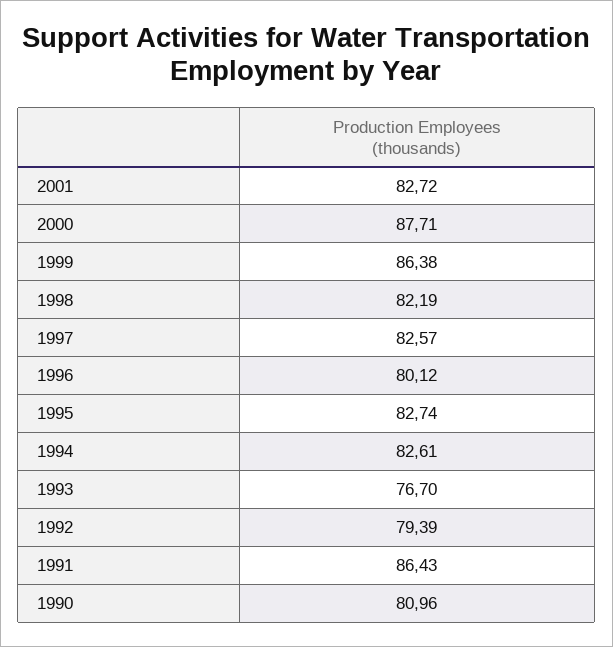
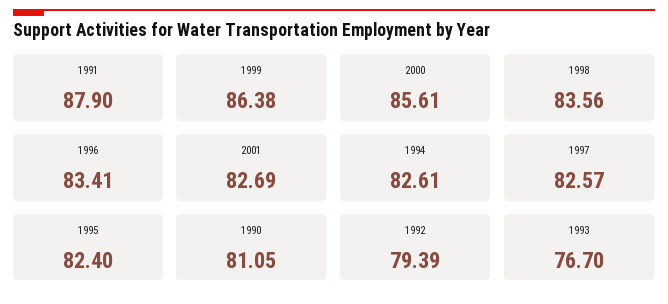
  {
-   "2001": 82.72,
+   "2001": 82.69,
-   "2000": 87.71,
+   "2000": 85.61,
    "1999": 86.38,
-   "1998": 82.19,
+   "1998": 83.56,
    "1997": 82.57,
-   "1996": 80.12,
+   "1996": 83.41,
-   "1995": 82.74,
+   "1995": 82.4,
    "1994": 82.61,
    "1993": 76.7,
    "1992": 79.39,
-   "1991": 86.43,
+   "1991": 87.9,
-   "1990": 80.96
+   "1990": 81.05
  }

